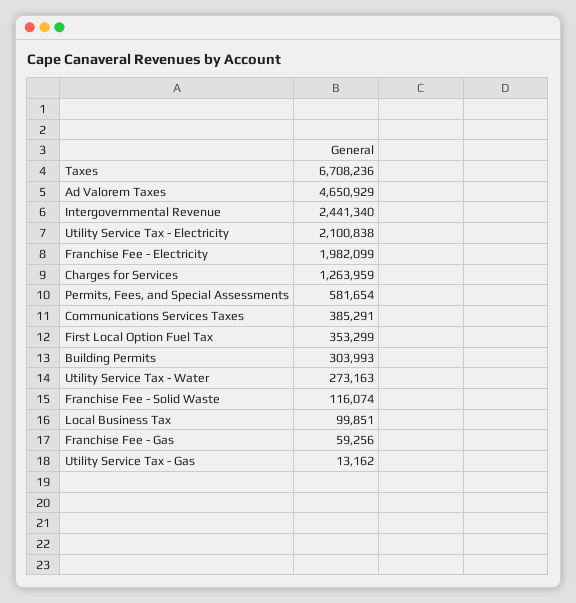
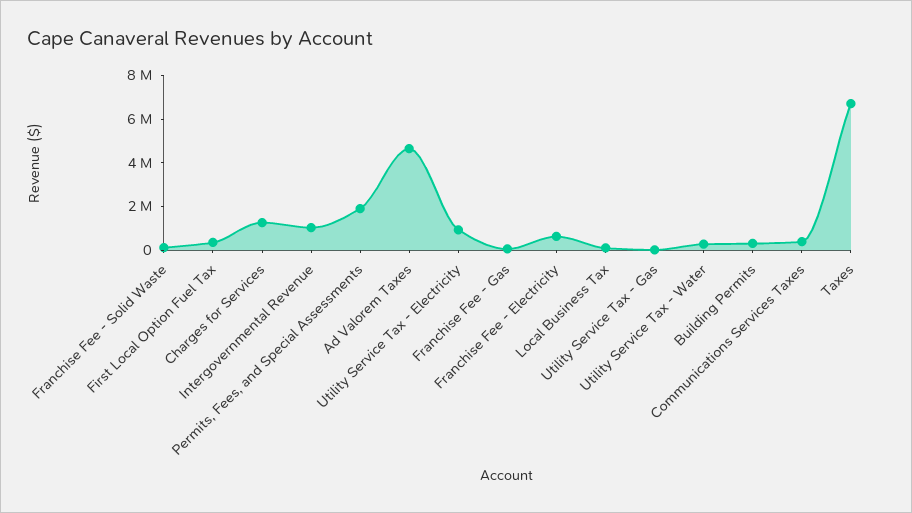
  {
    "Taxes": 6708236,
    "Ad Valorem Taxes": 4650929,
-   "Intergovernmental Revenue": 2441340,
+   "Intergovernmental Revenue": 1000000,
-   "Utility Service Tax - Electricity": 2100838,
+   "Utility Service Tax - Electricity": 1000000,
-   "Franchise Fee - Electricity": 1982099,
+   "Franchise Fee - Electricity": 500000,
    "Charges for Services": 1263959,
-   "Permits, Fees, and Special Assessments": 581654,
+   "Permits, Fees, and Special Assessments": 2000000,
    "Communications Services Taxes": 385291,
    "First Local Option Fuel Tax": 353299,
    "Building Permits": 303993,
    "Utility Service Tax - Water": 273163,
    "Franchise Fee - Solid Waste": 116074,
    "Local Business Tax": 99851,
    "Franchise Fee - Gas": 59256,
    "Utility Service Tax - Gas": 13162
  }

